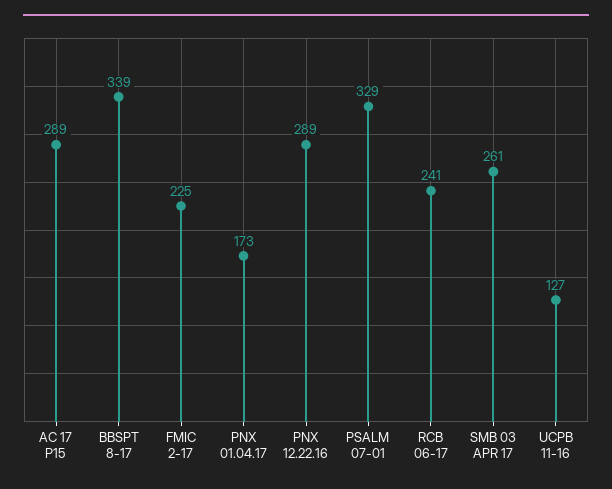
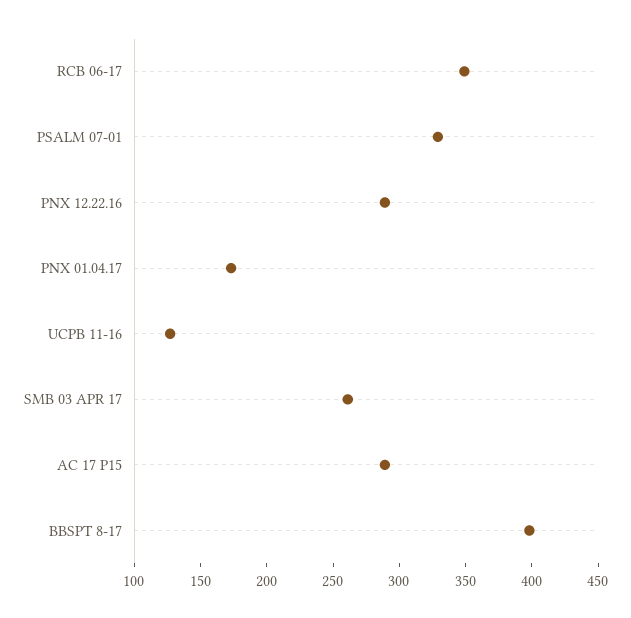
  {
    "AC 17 P15": 289,
-   "BBSPT 8-17": 339,
+   "BBSPT 8-17": 400,
-   "FMIC 2-17": 225,
    "PNX 01.04.17": 173,
    "PNX 12.22.16": 289,
    "PSALM 07-01": 329,
-   "RCB 06-17": 241,
+   "RCB 06-17": 350,
    "SMB 03 APR 17": 261,
    "UCPB 11-16": 127
  }

